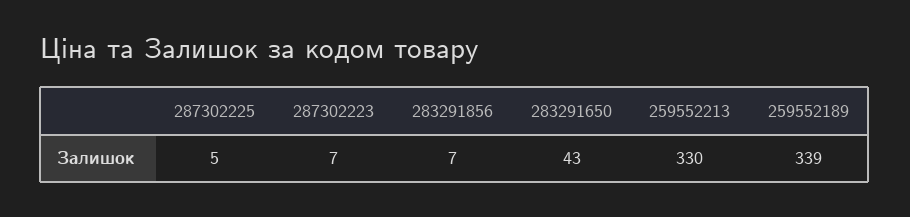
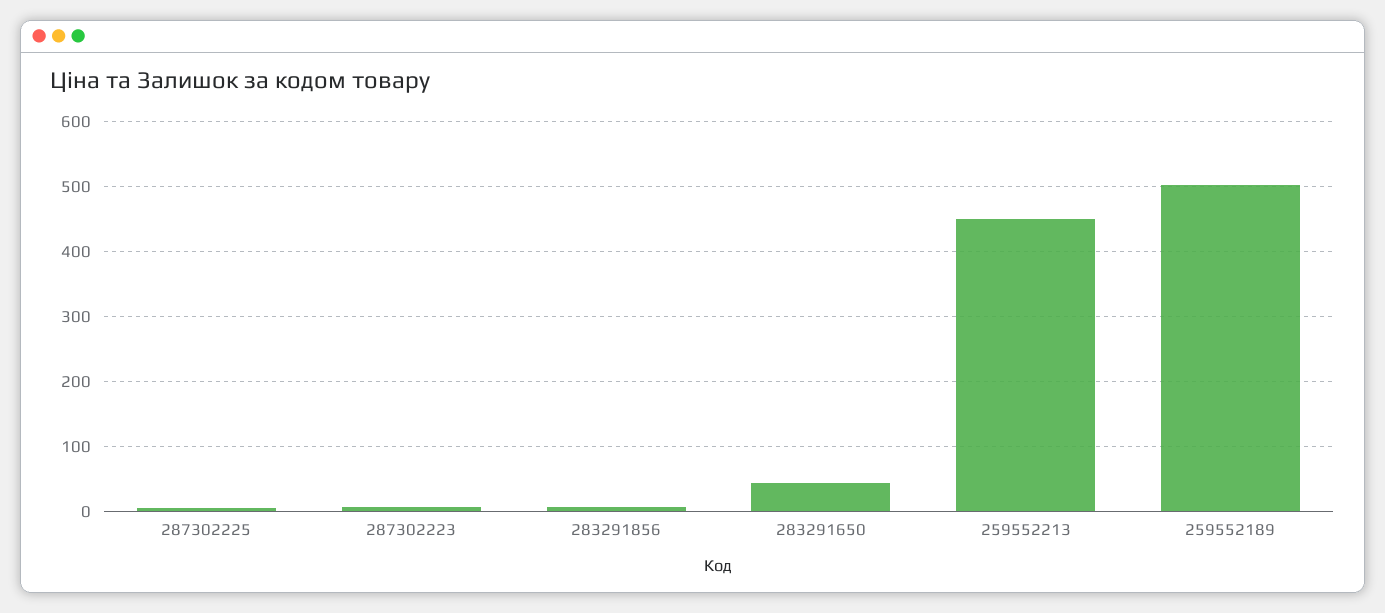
  {
    "287302225": 5,
    "287302223": 7,
    "283291856": 7,
    "283291650": 43,
-   "259552213": 330,
+   "259552213": 450,
-   "259552189": 339
+   "259552189": 500
  }

